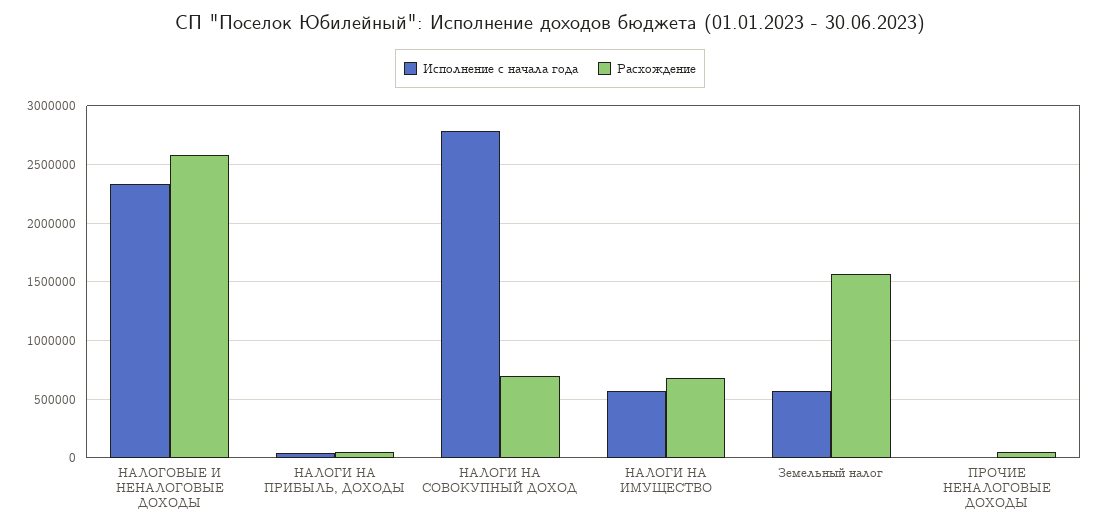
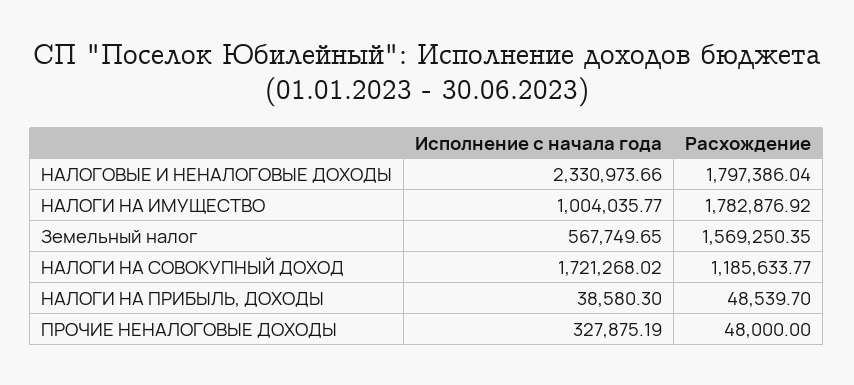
  {
    "Исполнение с начала года": {
      "НАЛОГОВЫЕ И НЕНАЛОГОВЫЕ ДОХОДЫ": 2330973.66,
      "НАЛОГИ НА ПРИБЫЛЬ, ДОХОДЫ": 38580.3,
-     "НАЛОГИ НА СОВОКУПНЫЙ ДОХОД": 2800000,
+     "НАЛОГИ НА СОВОКУПНЫЙ ДОХОД": 1721268.02,
-     "НАЛОГИ НА ИМУЩЕСТВО": 600000,
+     "НАЛОГИ НА ИМУЩЕСТВО": 1004035.77,
      "Земельный налог": 567749.65,
-     "ПРОЧИЕ НЕНАЛОГОВЫЕ ДОХОДЫ": 0
+     "ПРОЧИЕ НЕНАЛОГОВЫЕ ДОХОДЫ": 327875.19
    },
    "Расхождение": {
-     "НАЛОГОВЫЕ И НЕНАЛОГОВЫЕ ДОХОДЫ": 2600000,
+     "НАЛОГОВЫЕ И НЕНАЛОГОВЫЕ ДОХОДЫ": 1797386.04,
      "НАЛОГИ НА ПРИБЫЛЬ, ДОХОДЫ": 48539.7,
-     "НАЛОГИ НА СОВОКУПНЫЙ ДОХОД": 700000,
+     "НАЛОГИ НА СОВОКУПНЫЙ ДОХОД": 1185633.77,
-     "НАЛОГИ НА ИМУЩЕСТВО": 700000,
+     "НАЛОГИ НА ИМУЩЕСТВО": 1782876.92,
      "Земельный налог": 1569250.35,
      "ПРОЧИЕ НЕНАЛОГОВЫЕ ДОХОДЫ": 48000
    }
  }

